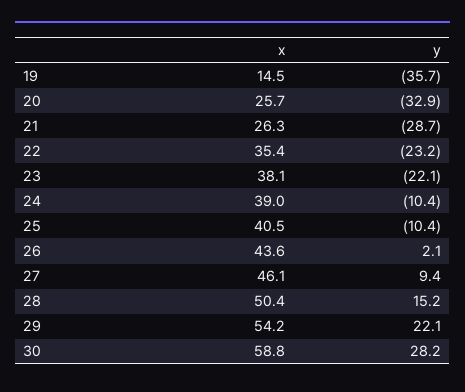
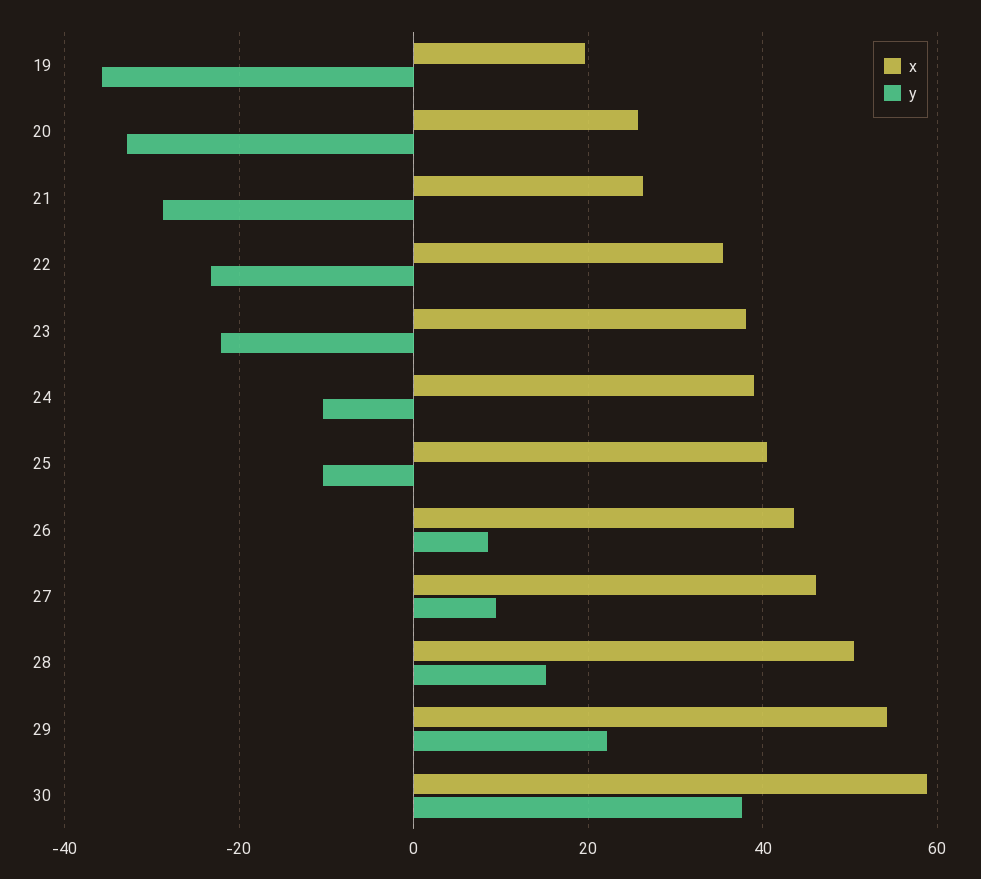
  {
    "x": {
-     "19": 14.5,
+     "19": 20,
      "20": 25.7,
      "21": 26.3,
      "22": 35.4,
      "23": 38.1,
      "24": 39,
      "25": 40.5,
      "26": 43.6,
      "27": 46.1,
      "28": 50.4,
      "29": 54.2,
      "30": 58.8
    },
    "y": {
      "19": -35.7,
      "20": -32.9,
      "21": -28.7,
      "22": -23.2,
      "23": -22.1,
      "24": -10.4,
      "25": -10.4,
-     "26": 2.1,
+     "26": 8,
      "27": 9.4,
      "28": 15.2,
      "29": 22.1,
-     "30": 28.2
+     "30": 38
    }
  }

